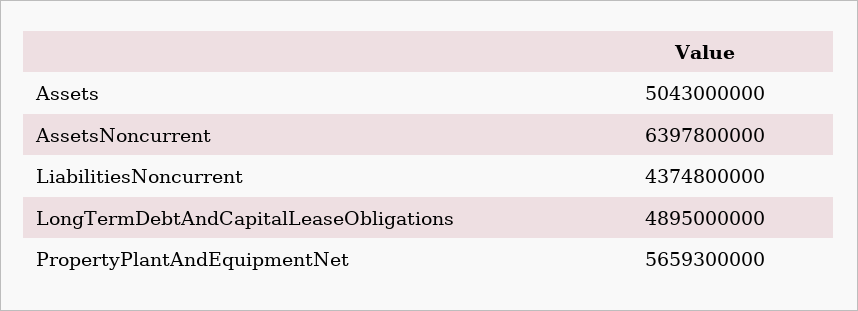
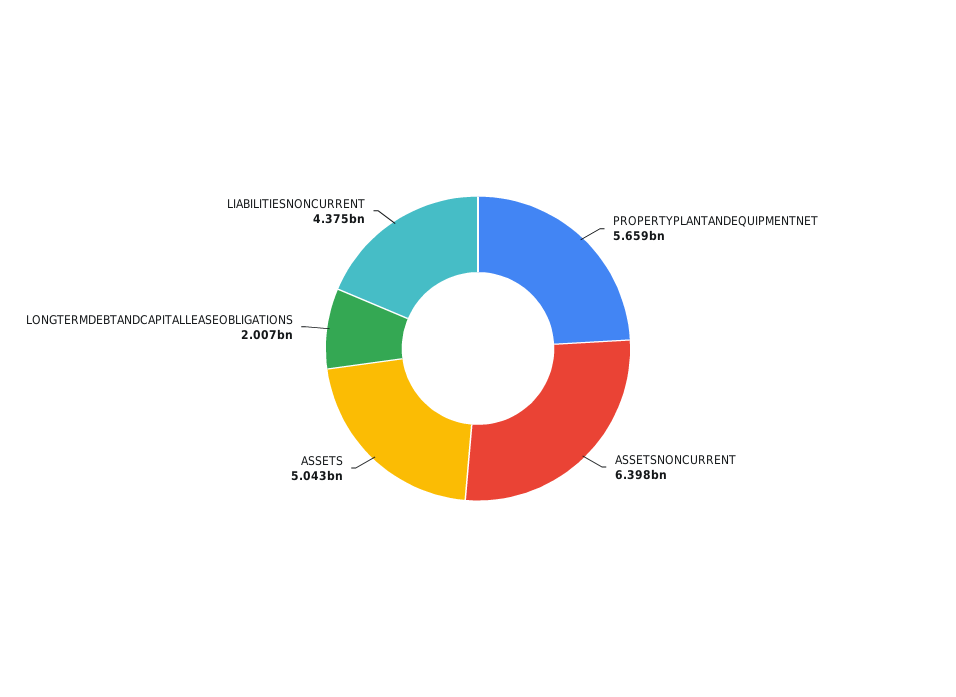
  {
    "Assets": 5043000000,
    "AssetsNoncurrent": 6397800000,
    "LiabilitiesNoncurrent": 4374800000,
-   "LongTermDebtAndCapitalLeaseObligations": 4895000000,
+   "LongTermDebtAndCapitalLeaseObligations": 2007000000,
    "PropertyPlantAndEquipmentNet": 5659300000
  }

